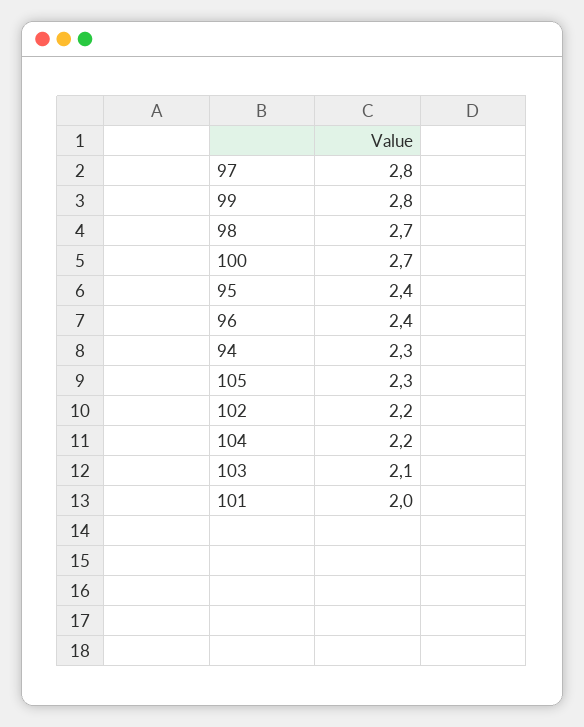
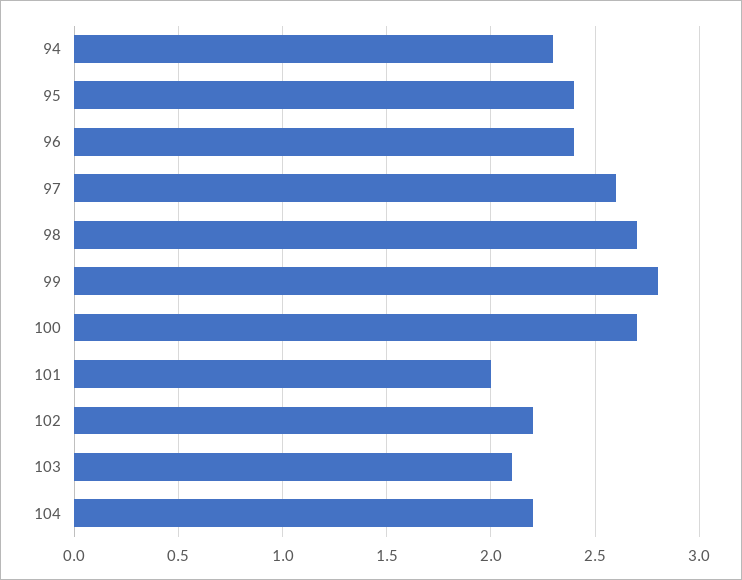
  {
-   "97": 2.8,
+   "97": 2.6,
    "99": 2.8,
    "98": 2.7,
    "100": 2.7,
    "95": 2.4,
    "96": 2.4,
    "94": 2.3,
-   "105": 2.3,
    "102": 2.2,
    "104": 2.2,
    "103": 2.1,
    "101": 2
  }

